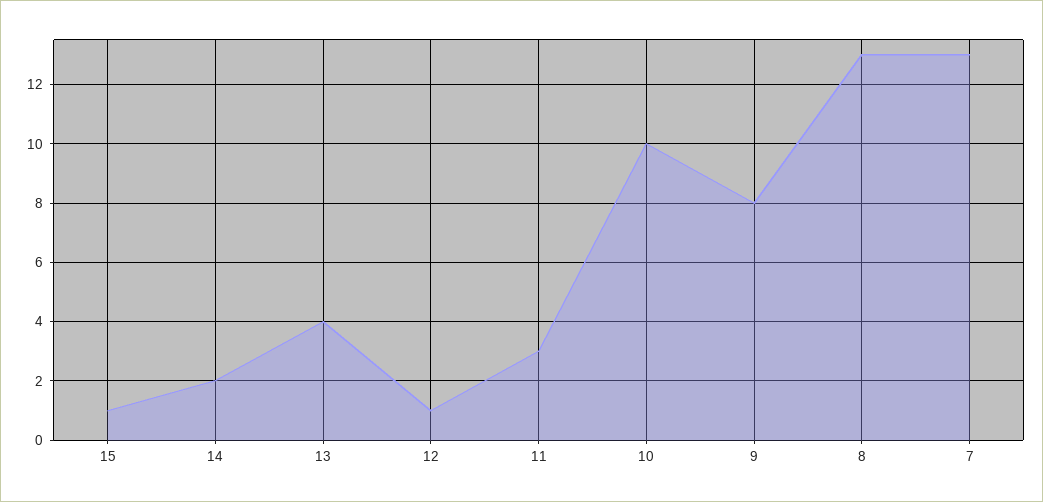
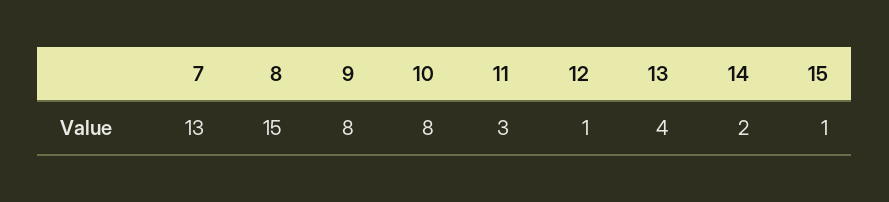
  {
    "15": 1,
    "14": 2,
    "13": 4,
    "12": 1,
    "11": 3,
-   "10": 10,
+   "10": 8,
    "9": 8,
-   "8": 13,
+   "8": 15,
    "7": 13
  }

